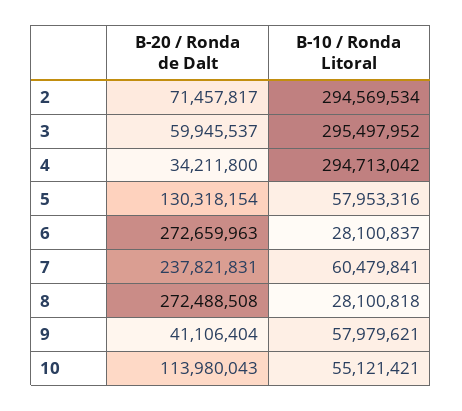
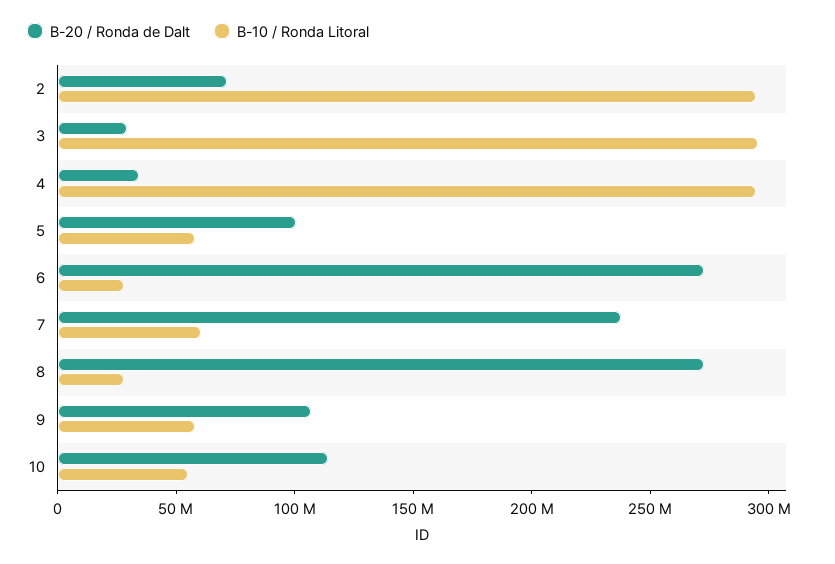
  {
    "B-20 / Ronda de Dalt": {
      "2": 71457817,
-     "3": 59945537,
+     "3": 30000000,
      "4": 34211800,
-     "5": 130318154,
+     "5": 100000000,
      "6": 272659963,
      "7": 237821831,
      "8": 272488508,
-     "9": 41106404,
+     "9": 110000000,
      "10": 113980043
    },
    "B-10 / Ronda Litoral": {
      "2": 294569534,
      "3": 295497952,
      "4": 294713042,
      "5": 57953316,
      "6": 28100837,
      "7": 60479841,
      "8": 28100818,
      "9": 57979621,
      "10": 55121421
    }
  }

